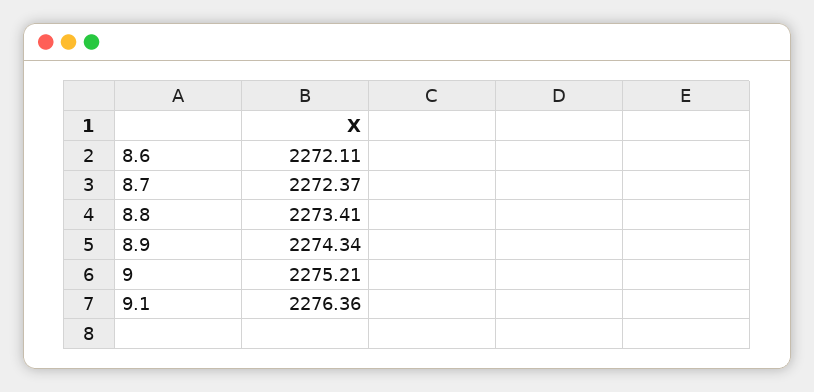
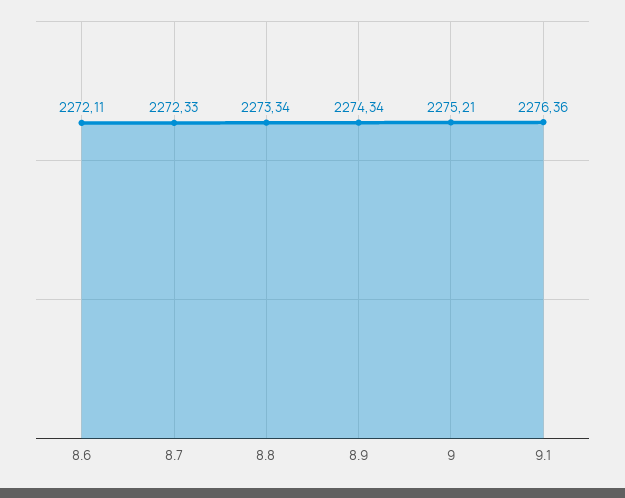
  {
    "8.6": 2272.11,
-   "8.7": 2272.37,
+   "8.7": 2272.33,
-   "8.8": 2273.41,
+   "8.8": 2273.34,
    "8.9": 2274.34,
    "9": 2275.21,
    "9.1": 2276.36
  }

